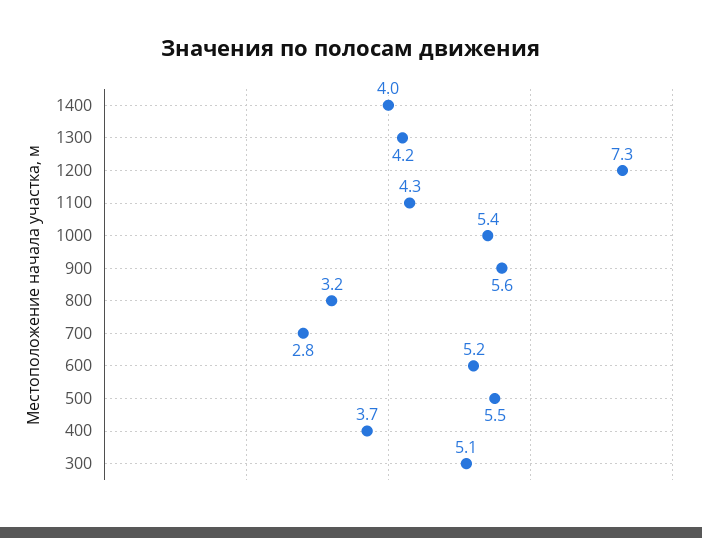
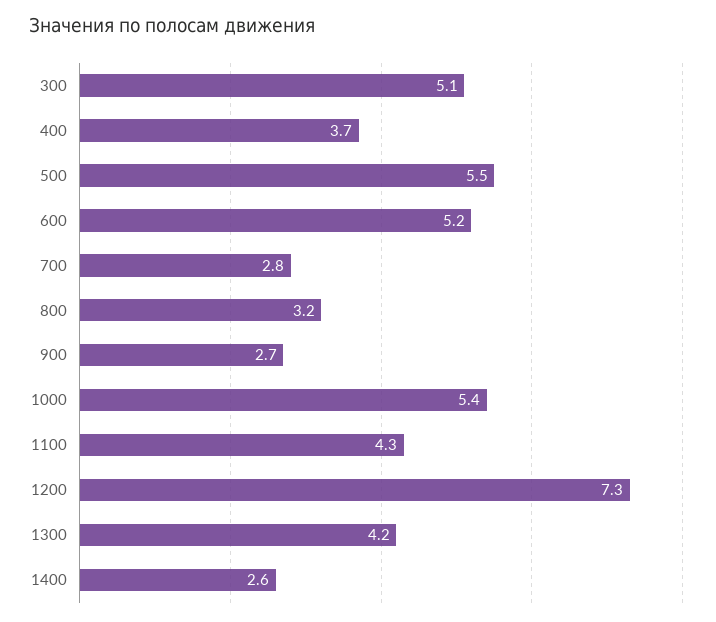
  {
-   "1400": 4,
+   "1400": 2.6,
    "1300": 4.2,
    "1200": 7.3,
    "1100": 4.3,
    "1000": 5.4,
-   "900": 5.6,
+   "900": 2.7,
    "800": 3.2,
    "700": 2.8,
    "600": 5.2,
    "500": 5.5,
    "400": 3.7,
    "300": 5.1
  }

